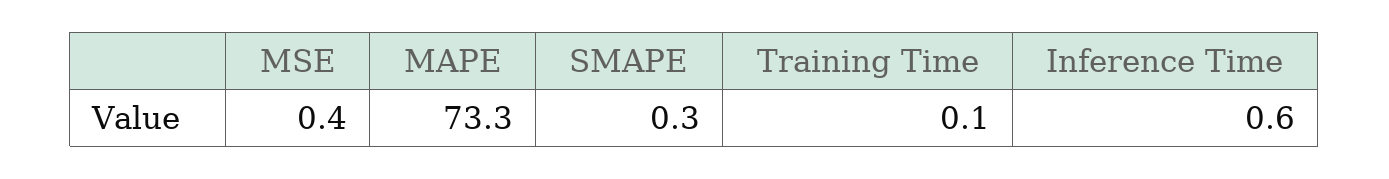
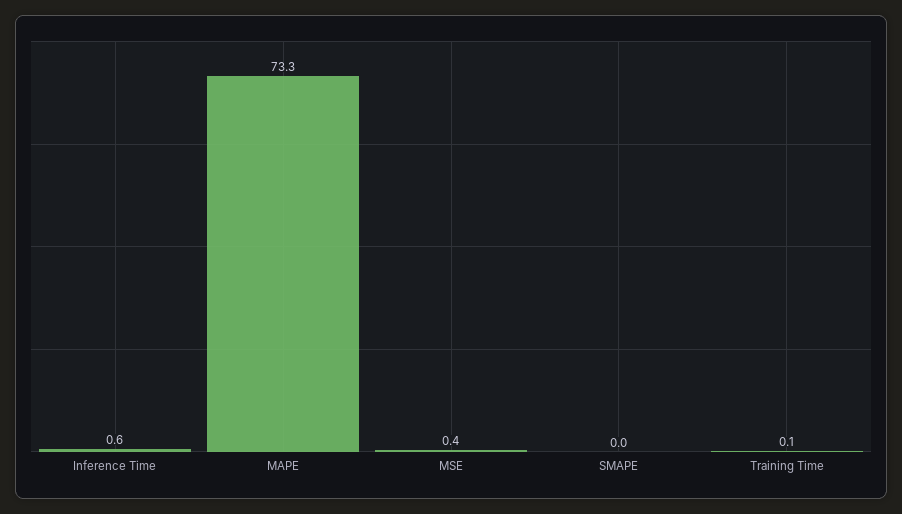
  {
    "MSE": 0.4,
    "MAPE": 73.3,
-   "SMAPE": 0.3,
+   "SMAPE": 0,
    "Training Time": 0.1,
    "Inference Time": 0.6
  }

